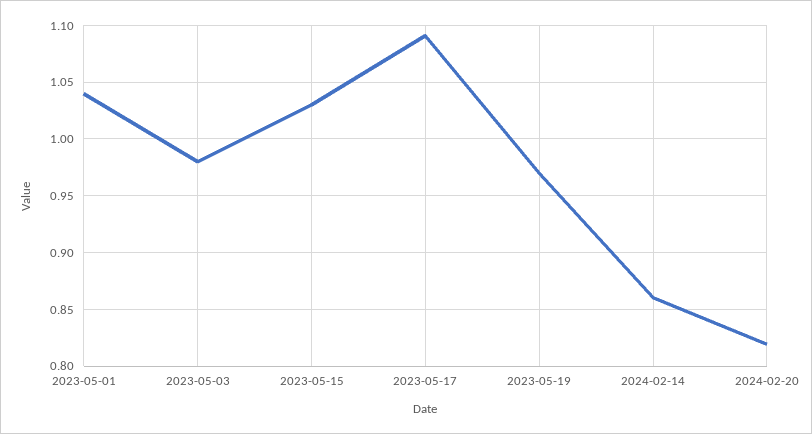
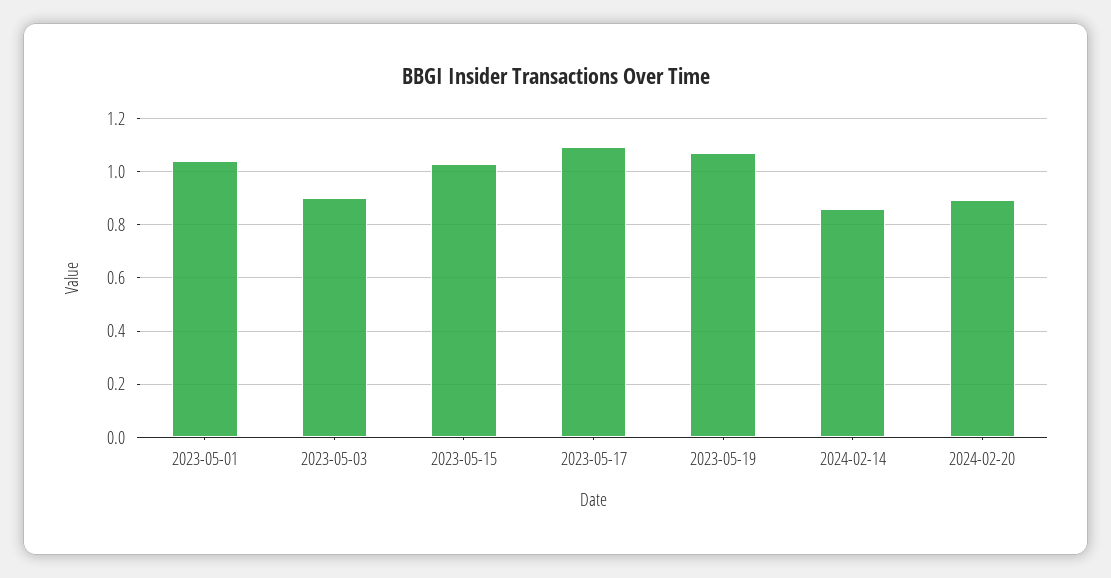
  {
    "2023-05-01": 1.04,
-   "2023-05-03": 0.98,
+   "2023-05-03": 0.9,
    "2023-05-15": 1.03,
    "2023-05-17": 1.09,
-   "2023-05-19": 0.97,
+   "2023-05-19": 1.075,
    "2024-02-14": 0.86,
-   "2024-02-20": 0.82
+   "2024-02-20": 0.9
  }

